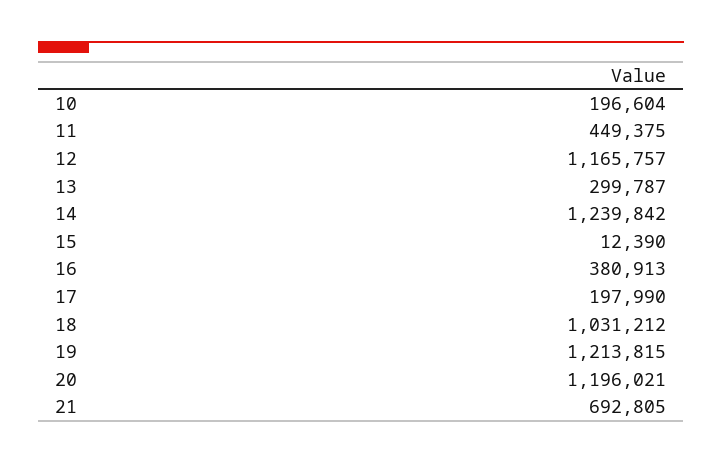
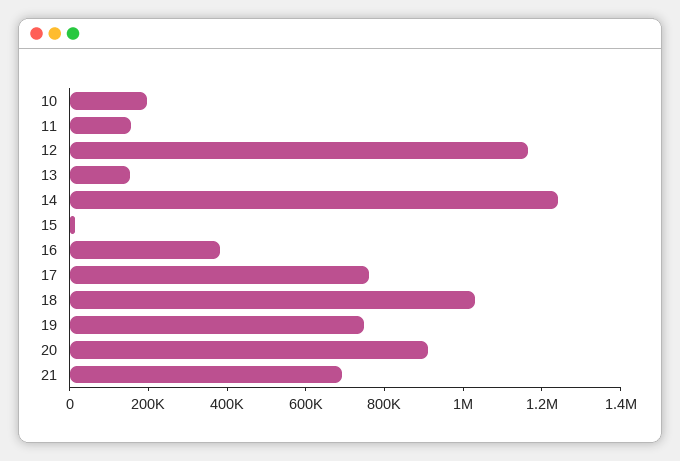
  {
    "10": 196604,
-   "11": 449375,
+   "11": 150000,
    "12": 1165757,
-   "13": 299787,
+   "13": 150000,
    "14": 1239842,
    "15": 12390,
    "16": 380913,
-   "17": 197990,
+   "17": 750000,
    "18": 1031212,
-   "19": 1213815,
+   "19": 750000,
-   "20": 1196021,
+   "20": 900000,
    "21": 692805
  }

